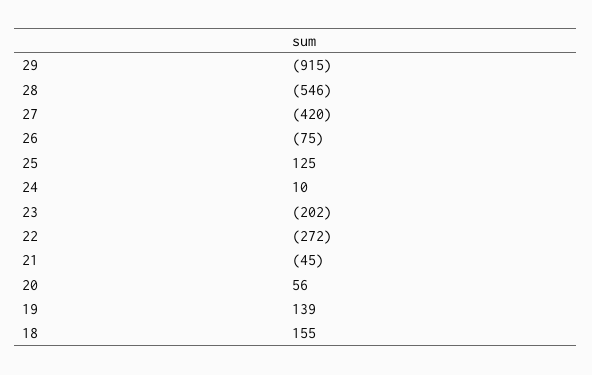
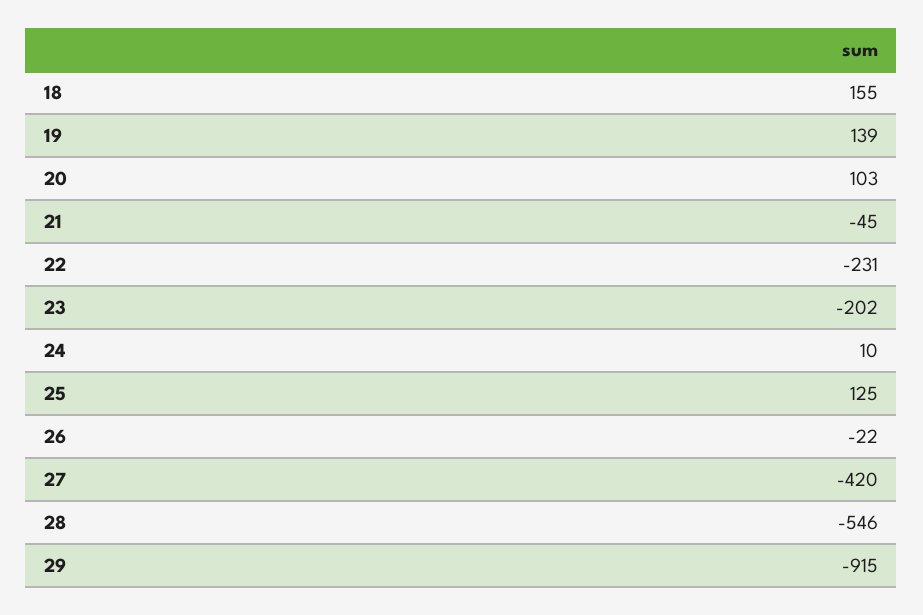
  {
    "29": -915,
    "28": -546,
    "27": -420,
-   "26": -75,
+   "26": -22,
    "25": 125,
    "24": 10,
    "23": -202,
-   "22": -272,
+   "22": -231,
    "21": -45,
-   "20": 56,
+   "20": 103,
    "19": 139,
    "18": 155
  }

